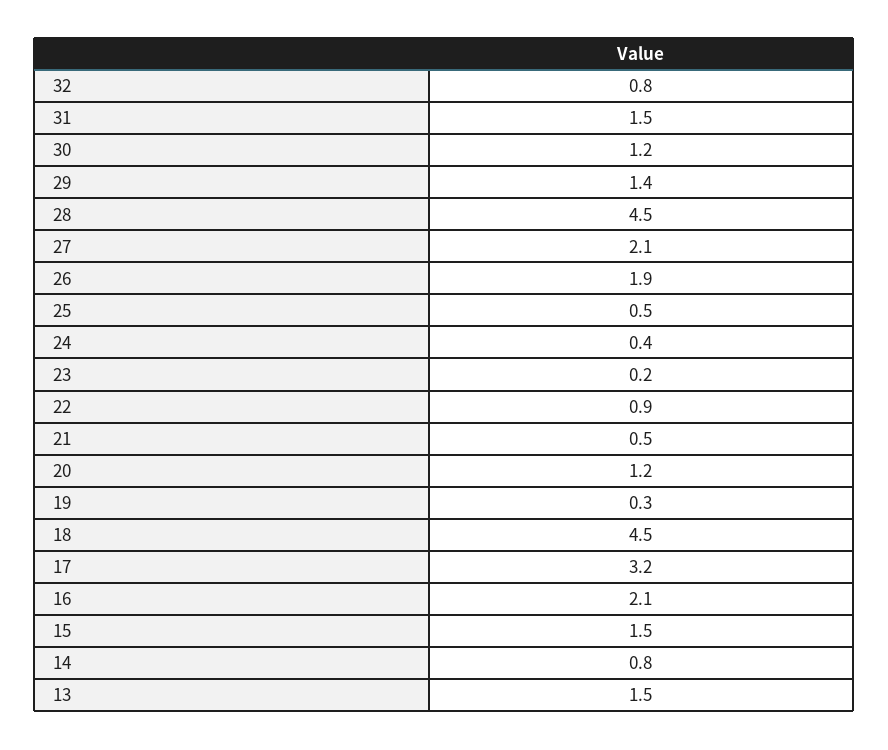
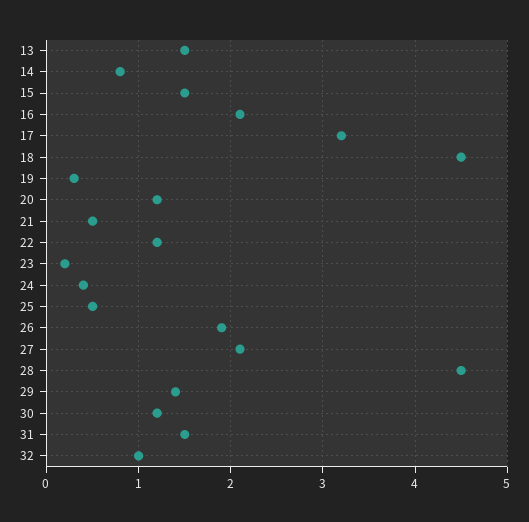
  {
-   "32": 0.8,
+   "32": 1,
    "31": 1.5,
    "30": 1.2,
    "29": 1.4,
    "28": 4.5,
    "27": 2.1,
    "26": 1.9,
    "25": 0.5,
    "24": 0.4,
    "23": 0.2,
-   "22": 0.9,
+   "22": 1.2,
    "21": 0.5,
    "20": 1.2,
    "19": 0.3,
    "18": 4.5,
    "17": 3.2,
    "16": 2.1,
    "15": 1.5,
    "14": 0.8,
    "13": 1.5
  }

